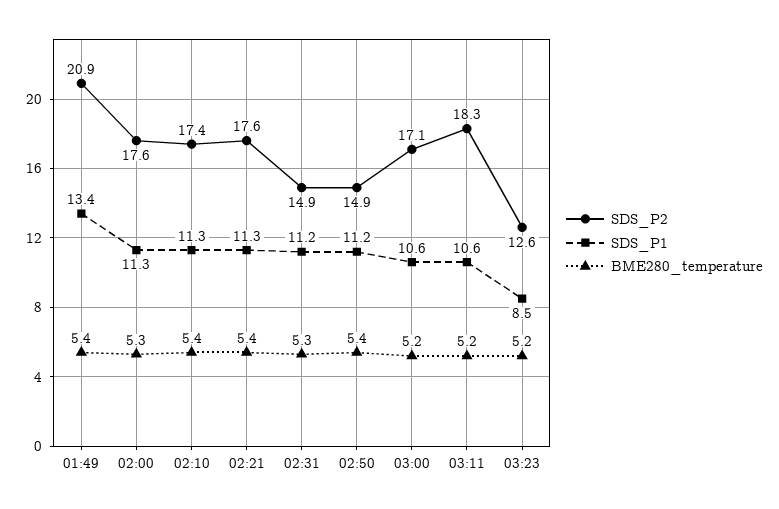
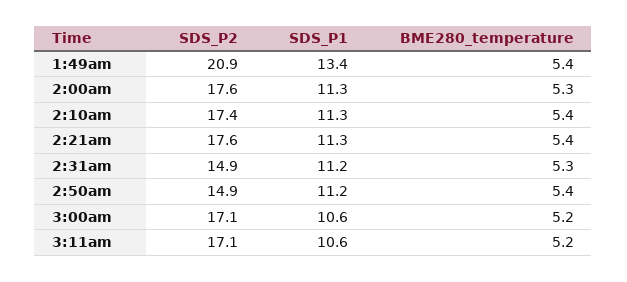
  {
    "SDS_P2": {
      "01:49": 20.9,
      "02:00": 17.6,
      "02:10": 17.4,
      "02:21": 17.6,
      "02:31": 14.9,
      "02:50": 14.9,
      "03:00": 17.1,
-     "03:11": 18.3,
+     "03:11": 17.1
-     "03:23": 12.6
    },
    "SDS_P1": {
      "01:49": 13.4,
      "02:00": 11.3,
      "02:10": 11.3,
      "02:21": 11.3,
      "02:31": 11.2,
      "02:50": 11.2,
      "03:00": 10.6,
-     "03:11": 10.6,
+     "03:11": 10.6
-     "03:23": 8.5
    },
    "BME280_temperature": {
      "01:49": 5.4,
      "02:00": 5.3,
      "02:10": 5.4,
      "02:21": 5.4,
      "02:31": 5.3,
      "02:50": 5.4,
      "03:00": 5.2,
-     "03:11": 5.2,
+     "03:11": 5.2
-     "03:23": 5.2
    }
  }

